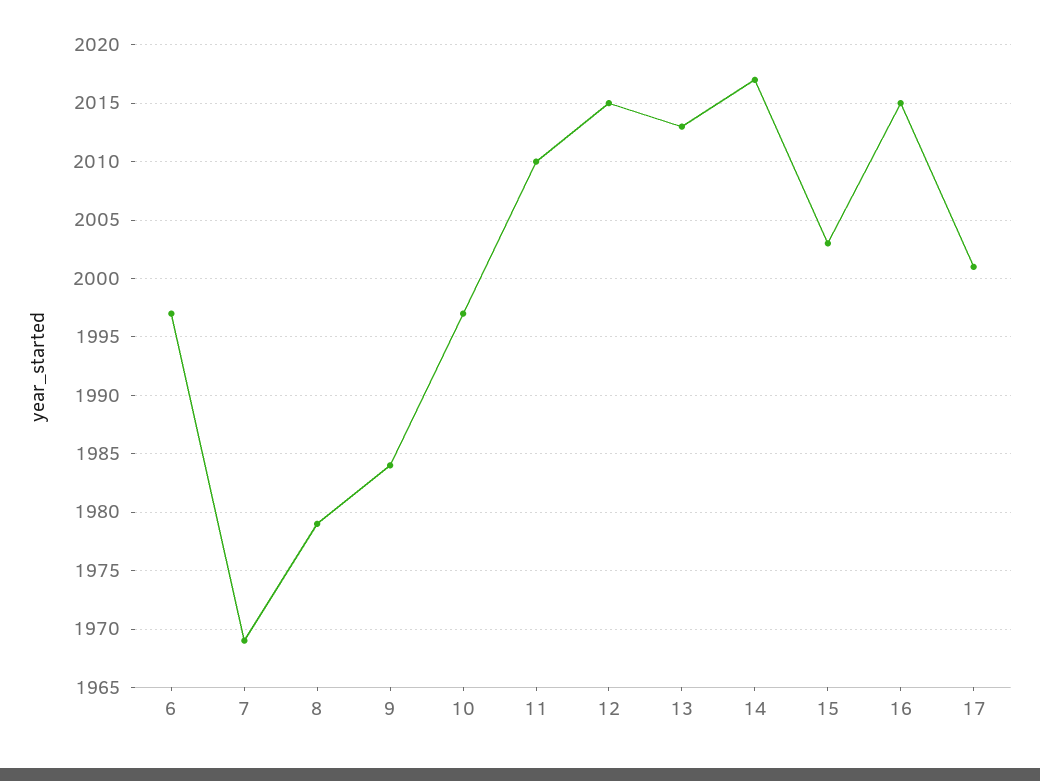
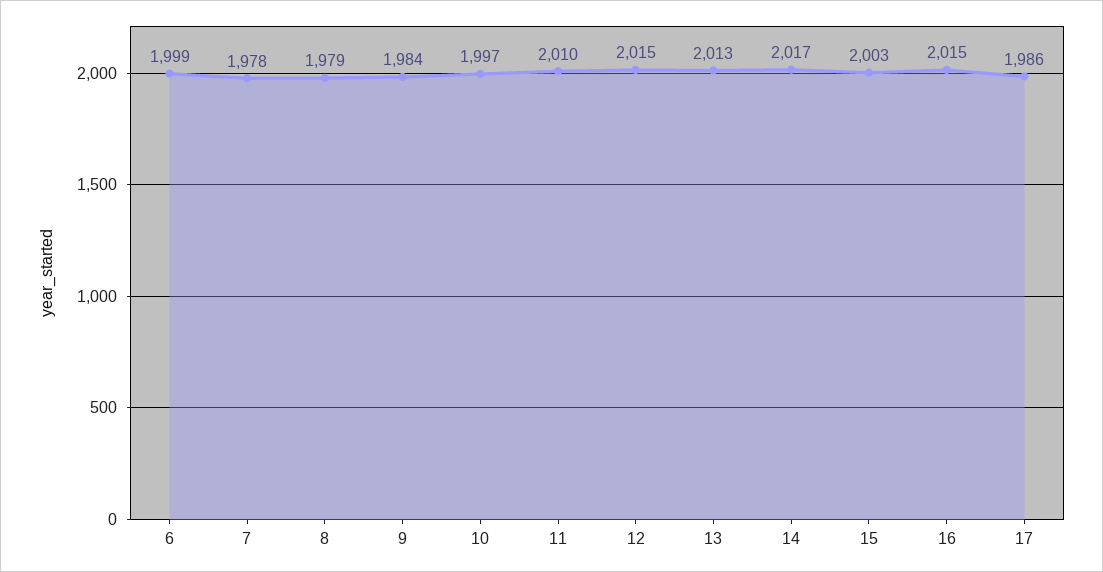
  {
-   "6": 1997,
+   "6": 1999,
-   "7": 1969,
+   "7": 1978,
    "8": 1979,
    "9": 1984,
    "10": 1997,
    "11": 2010,
    "12": 2015,
    "13": 2013,
    "14": 2017,
    "15": 2003,
    "16": 2015,
-   "17": 2001
+   "17": 1986
  }

